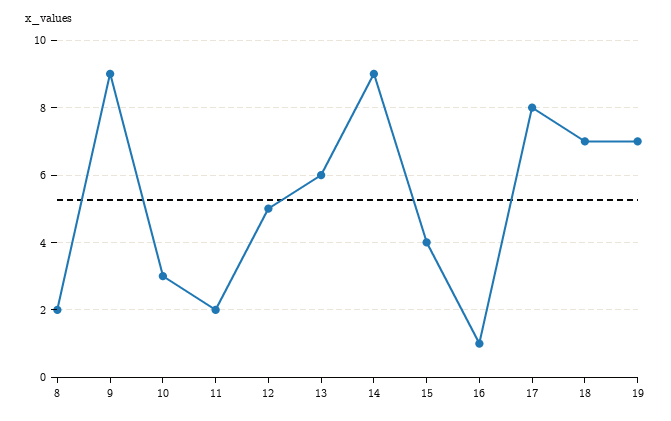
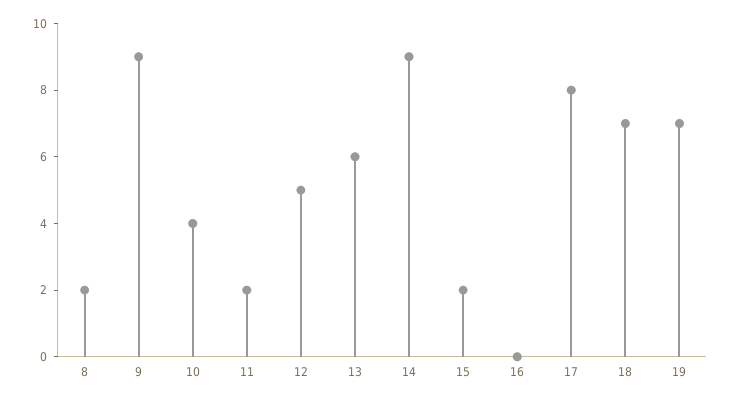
  {
    "8": 2,
    "9": 9,
-   "10": 3,
+   "10": 4,
    "11": 2,
    "12": 5,
    "13": 6,
    "14": 9,
-   "15": 4,
+   "15": 2,
-   "16": 1,
+   "16": 0,
    "17": 8,
    "18": 7,
    "19": 7
  }

